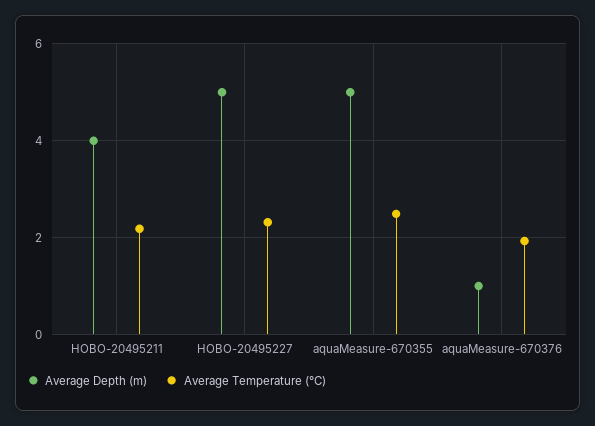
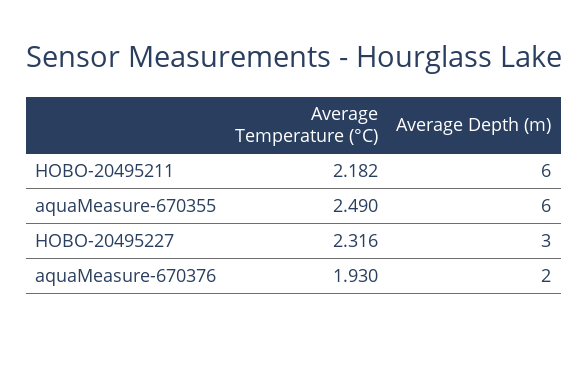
  {
    "Average Depth (m)": {
-     "HOBO-20495211": 4,
+     "HOBO-20495211": 6,
-     "HOBO-20495227": 5,
+     "HOBO-20495227": 3,
-     "aquaMeasure-670355": 5,
+     "aquaMeasure-670355": 6,
-     "aquaMeasure-670376": 1
+     "aquaMeasure-670376": 2
    },
    "Average Temperature (°C)": {
      "HOBO-20495211": 2.182,
      "HOBO-20495227": 2.316,
      "aquaMeasure-670355": 2.49,
      "aquaMeasure-670376": 1.93
    }
  }

